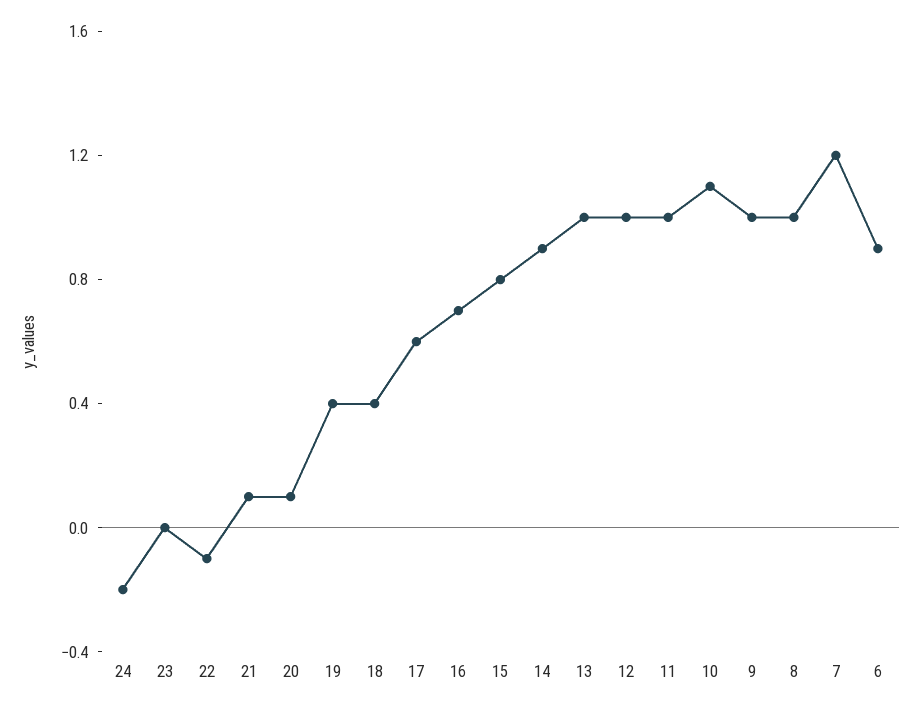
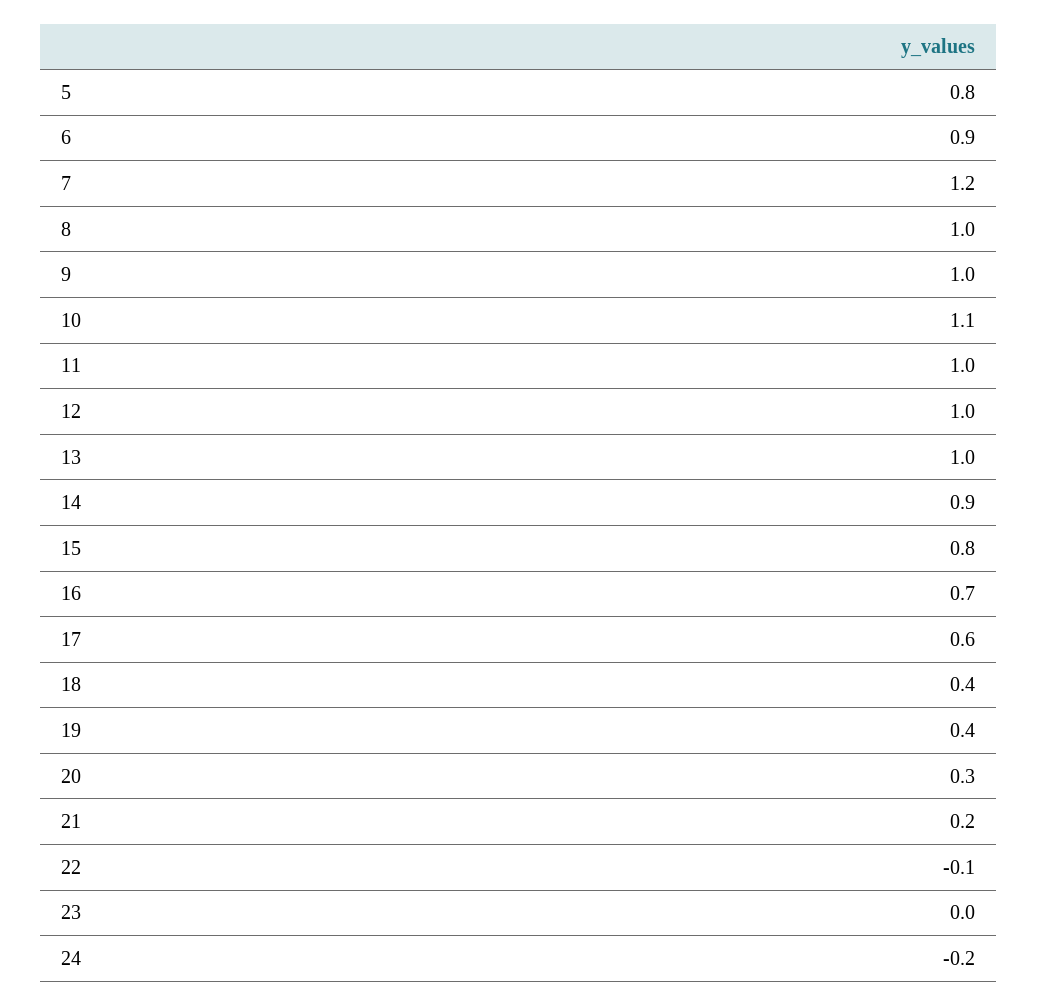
  {
    "24": -0.2,
    "23": 0,
    "22": -0.1,
-   "21": 0.1,
+   "21": 0.2,
-   "20": 0.1,
+   "20": 0.3,
    "19": 0.4,
    "18": 0.4,
    "17": 0.6,
    "16": 0.7,
    "15": 0.8,
    "14": 0.9,
    "13": 1,
    "12": 1,
    "11": 1,
    "10": 1.1,
    "9": 1,
    "8": 1,
    "7": 1.2,
-   "6": 0.9
+   "6": 0.9,
+   "5": 0.8
  }

